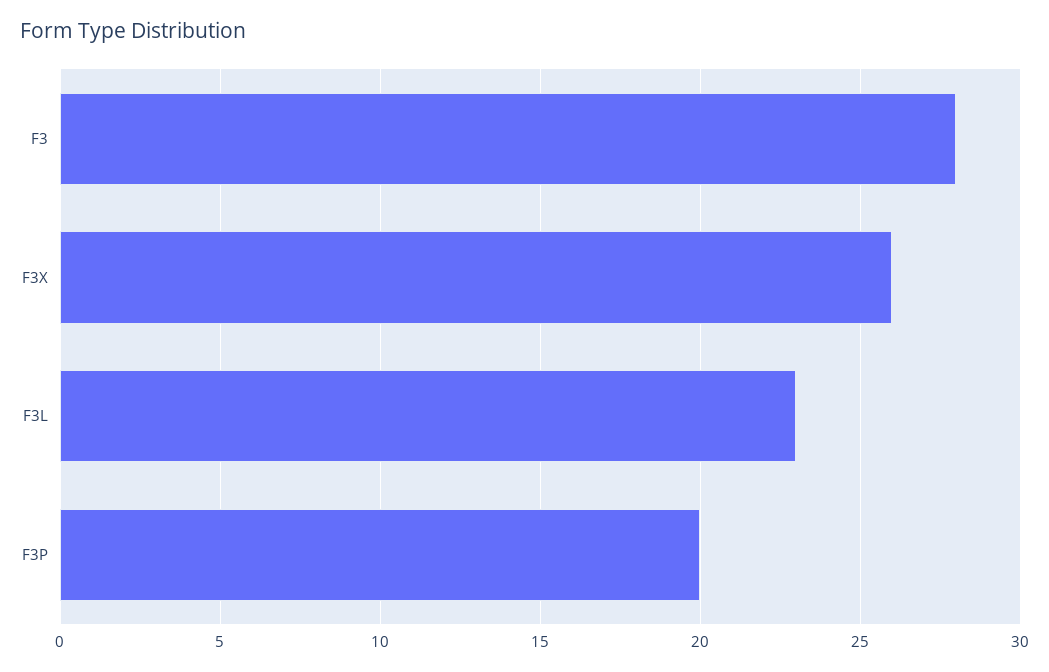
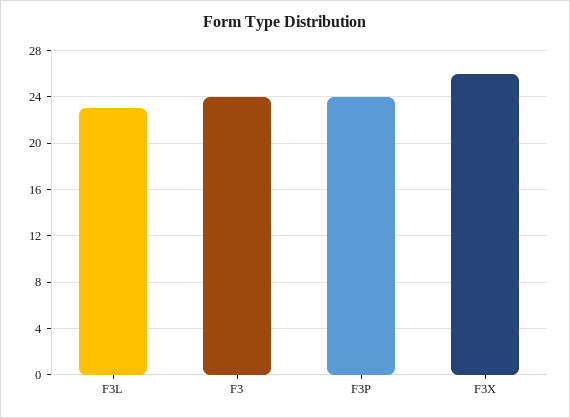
  {
-   "F3": 28,
+   "F3": 24,
    "F3X": 26,
    "F3L": 23,
-   "F3P": 20
+   "F3P": 24
  }

